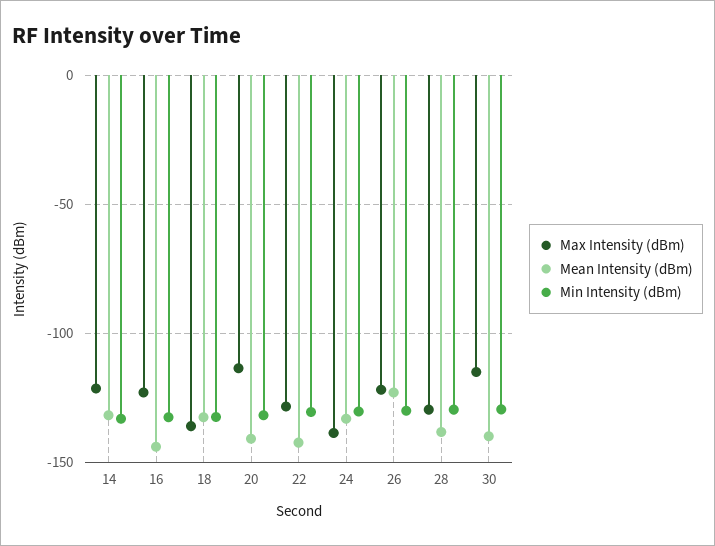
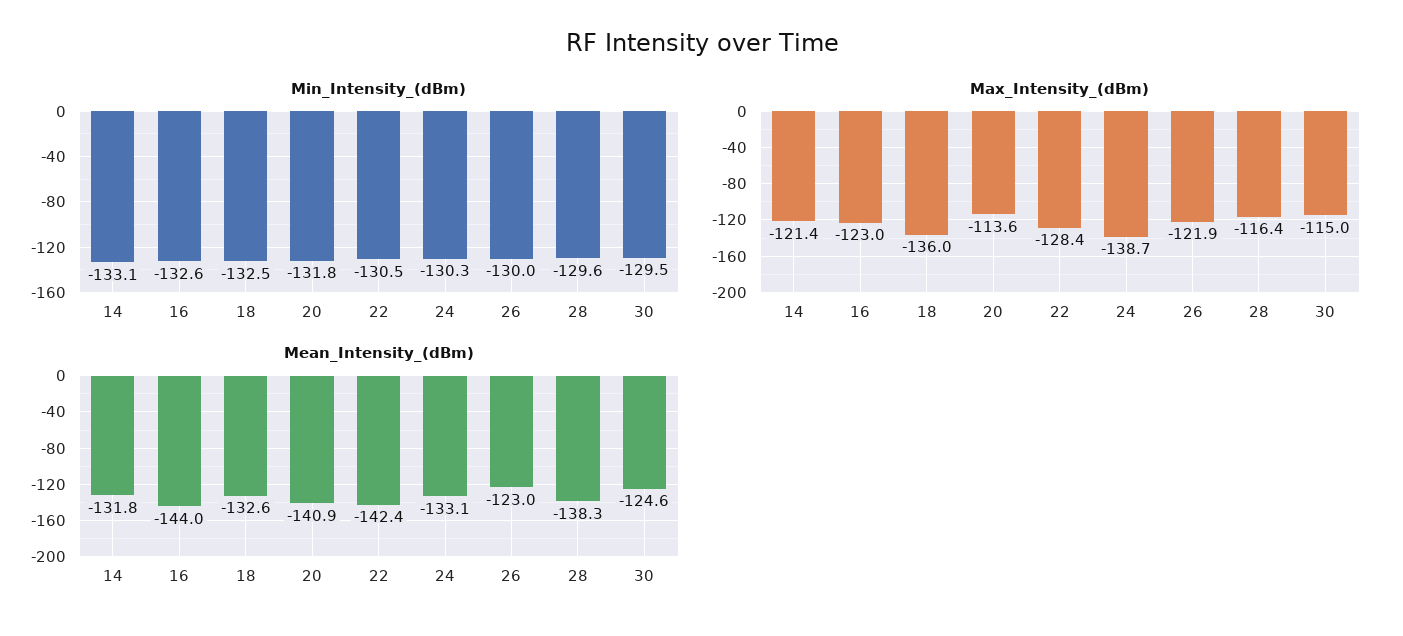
  {
    "Max Intensity (dBm)": {
      "14": -121.4,
      "16": -123,
      "18": -136,
      "20": -113.6,
      "22": -128.4,
      "24": -138.7,
      "26": -121.9,
-     "28": -130,
+     "28": -116.4,
      "30": -115
    },
    "Mean Intensity (dBm)": {
      "14": -131.8,
      "16": -144,
      "18": -132.6,
      "20": -140.9,
      "22": -142.4,
      "24": -133.1,
      "26": -123,
      "28": -138.3,
-     "30": -140
+     "30": -124.6
    },
    "Min Intensity (dBm)": {
      "14": -133.1,
      "16": -132.6,
      "18": -132.5,
      "20": -131.8,
      "22": -130.5,
      "24": -130.3,
      "26": -130,
      "28": -129.6,
      "30": -129.5
    }
  }

